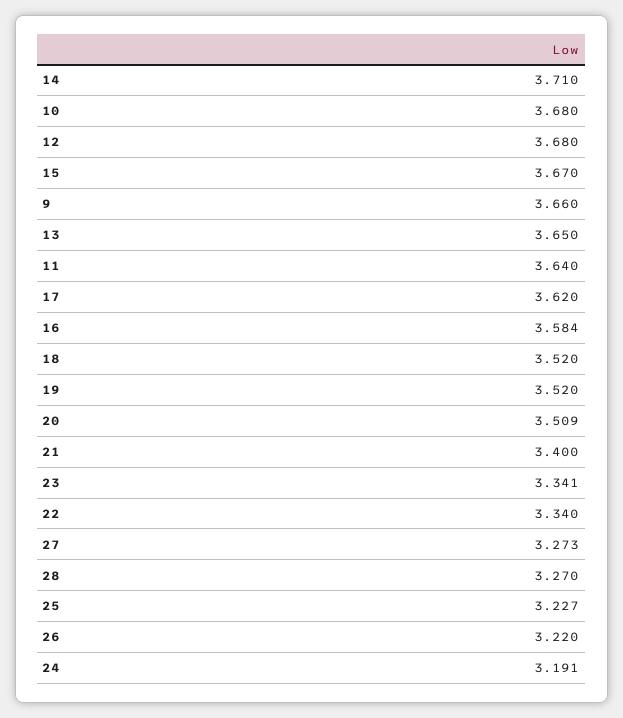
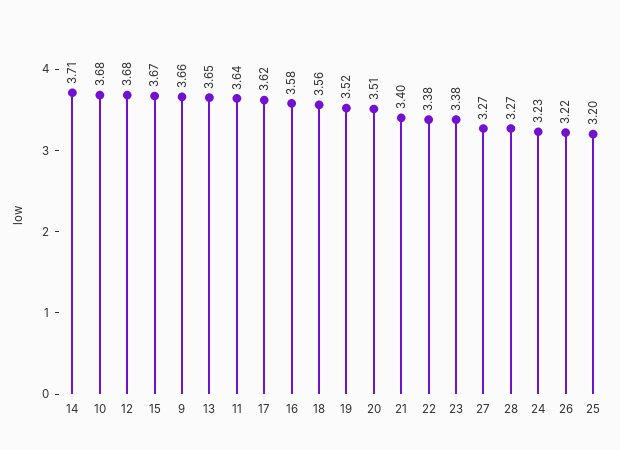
  {
    "14": 3.71,
    "10": 3.68,
    "12": 3.68,
    "15": 3.67,
    "9": 3.66,
    "13": 3.65,
    "11": 3.64,
    "17": 3.62,
    "16": 3.584,
-   "18": 3.52,
+   "18": 3.56,
    "19": 3.52,
    "20": 3.509,
    "21": 3.4,
-   "23": 3.341,
+   "23": 3.38,
-   "22": 3.34,
+   "22": 3.38,
    "27": 3.273,
    "28": 3.27,
-   "25": 3.227,
+   "25": 3.2,
    "26": 3.22,
-   "24": 3.191
+   "24": 3.23
  }

